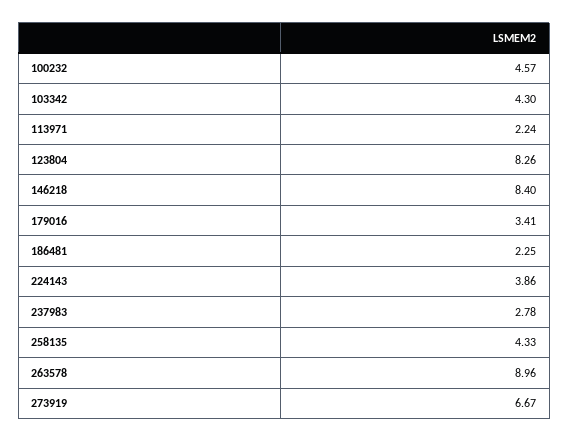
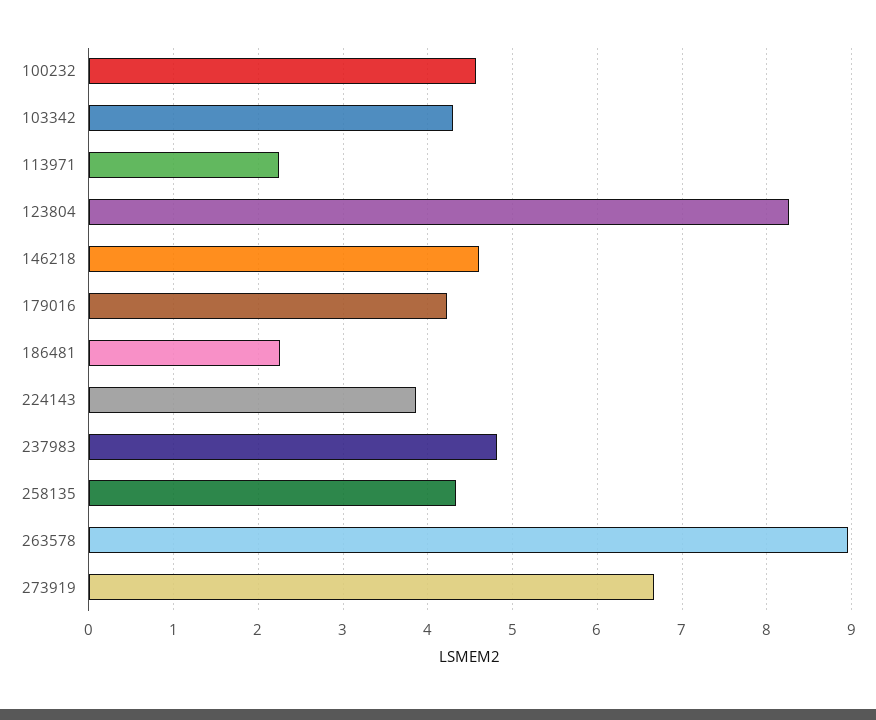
  {
    "100232": 4.57,
    "103342": 4.3,
    "113971": 2.24,
    "123804": 8.26,
-   "146218": 8.4,
+   "146218": 4.6,
-   "179016": 3.41,
+   "179016": 4.2,
    "186481": 2.25,
    "224143": 3.86,
-   "237983": 2.78,
+   "237983": 4.8,
    "258135": 4.33,
    "263578": 8.96,
    "273919": 6.67
  }

